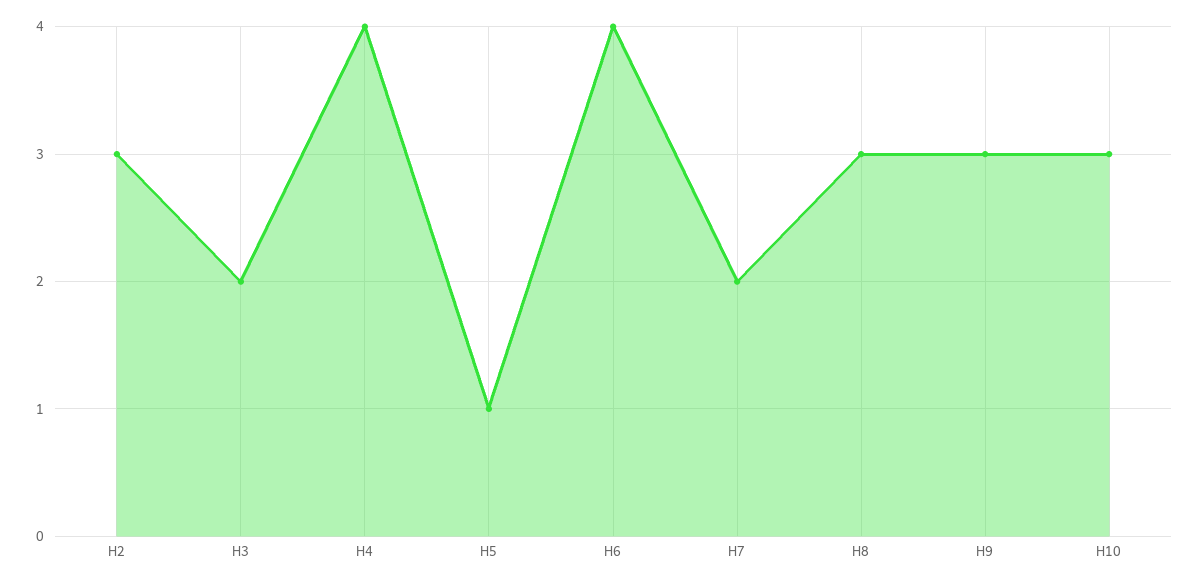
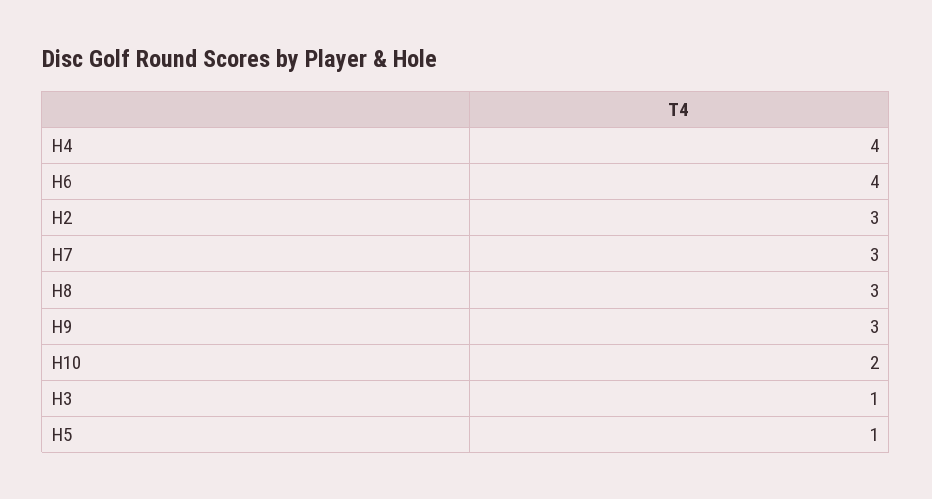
  {
    "H2": 3,
-   "H3": 2,
+   "H3": 1,
    "H4": 4,
    "H5": 1,
    "H6": 4,
-   "H7": 2,
+   "H7": 3,
    "H8": 3,
    "H9": 3,
-   "H10": 3
+   "H10": 2
  }

